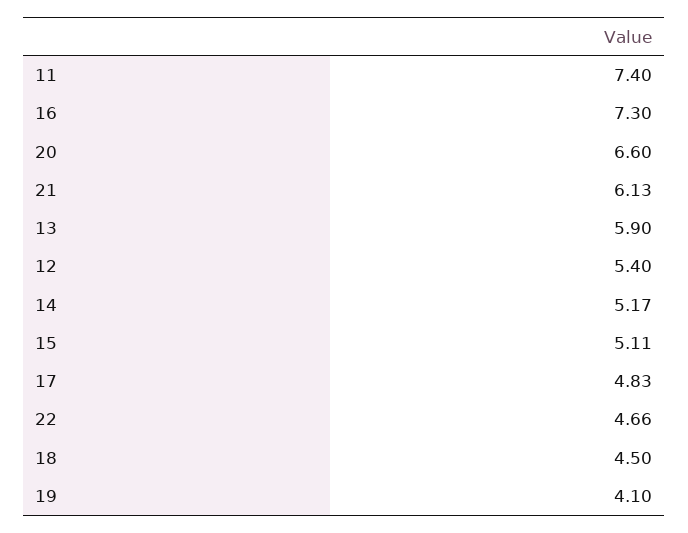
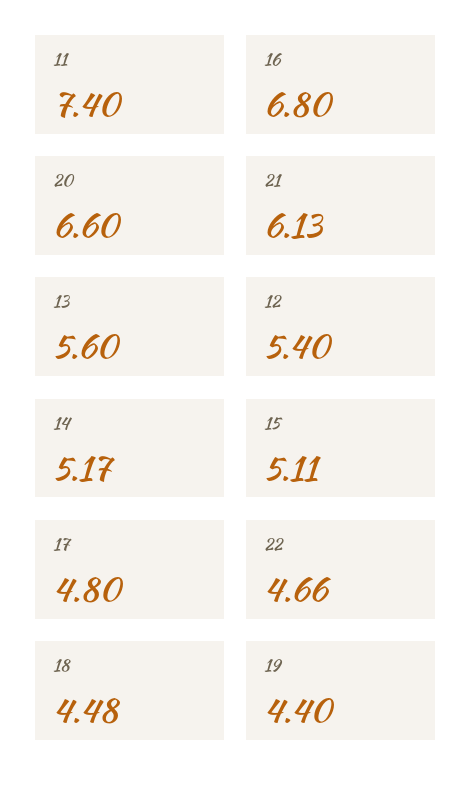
  {
    "11": 7.4,
-   "16": 7.3,
+   "16": 6.8,
    "20": 6.6,
    "21": 6.13,
-   "13": 5.9,
+   "13": 5.6,
    "12": 5.4,
    "14": 5.17,
    "15": 5.11,
-   "17": 4.83,
+   "17": 4.8,
    "22": 4.66,
-   "18": 4.5,
+   "18": 4.48,
-   "19": 4.1
+   "19": 4.4
  }

